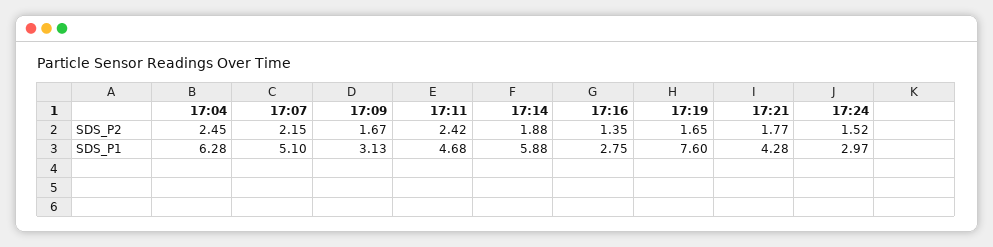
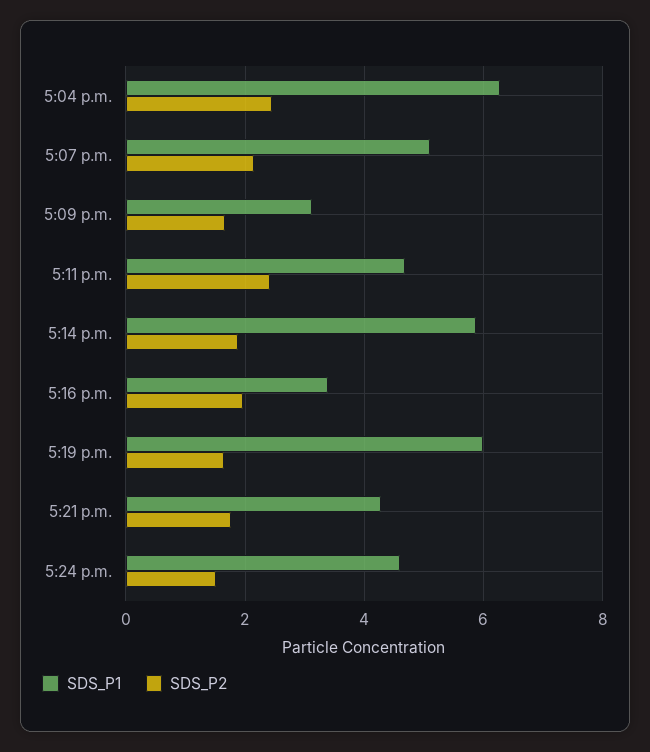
  {
    "SDS_P2": {
      "17:04": 2.45,
      "17:07": 2.15,
      "17:09": 1.67,
      "17:11": 2.42,
      "17:14": 1.88,
-     "17:16": 1.35,
+     "17:16": 2,
      "17:19": 1.65,
      "17:21": 1.77,
      "17:24": 1.52
    },
    "SDS_P1": {
      "17:04": 6.28,
      "17:07": 5.1,
      "17:09": 3.13,
      "17:11": 4.68,
      "17:14": 5.88,
-     "17:16": 2.75,
+     "17:16": 3.4,
-     "17:19": 7.6,
+     "17:19": 6,
      "17:21": 4.28,
-     "17:24": 2.97
+     "17:24": 4.6
    }
  }

